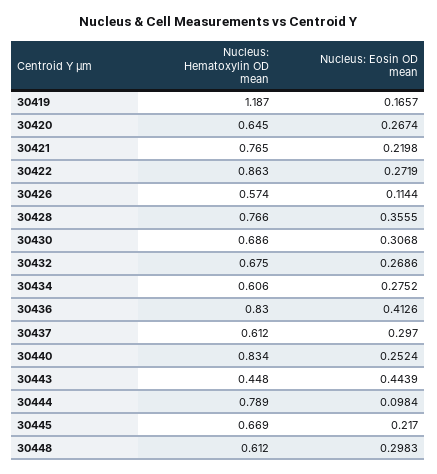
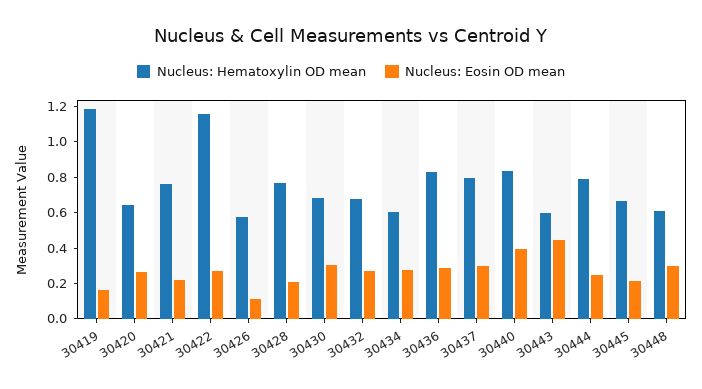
  {
    "Nucleus: Hematoxylin OD mean": {
      "30419": 1.187,
      "30420": 0.645,
      "30421": 0.765,
-     "30422": 0.863,
+     "30422": 1.15,
      "30426": 0.574,
      "30428": 0.766,
      "30430": 0.686,
      "30432": 0.675,
      "30434": 0.606,
      "30436": 0.83,
-     "30437": 0.612,
+     "30437": 0.8,
      "30440": 0.834,
-     "30443": 0.448,
+     "30443": 0.6,
      "30444": 0.789,
      "30445": 0.669,
      "30448": 0.612
    },
    "Nucleus: Eosin OD mean": {
      "30419": 0.1657,
      "30420": 0.2674,
      "30421": 0.2198,
      "30422": 0.2719,
      "30426": 0.1144,
-     "30428": 0.3555,
+     "30428": 0.2,
      "30430": 0.3068,
      "30432": 0.2686,
      "30434": 0.2752,
-     "30436": 0.4126,
+     "30436": 0.3,
      "30437": 0.297,
-     "30440": 0.2524,
+     "30440": 0.4,
      "30443": 0.4439,
-     "30444": 0.0984,
+     "30444": 0.25,
      "30445": 0.217,
      "30448": 0.2983
    }
  }

